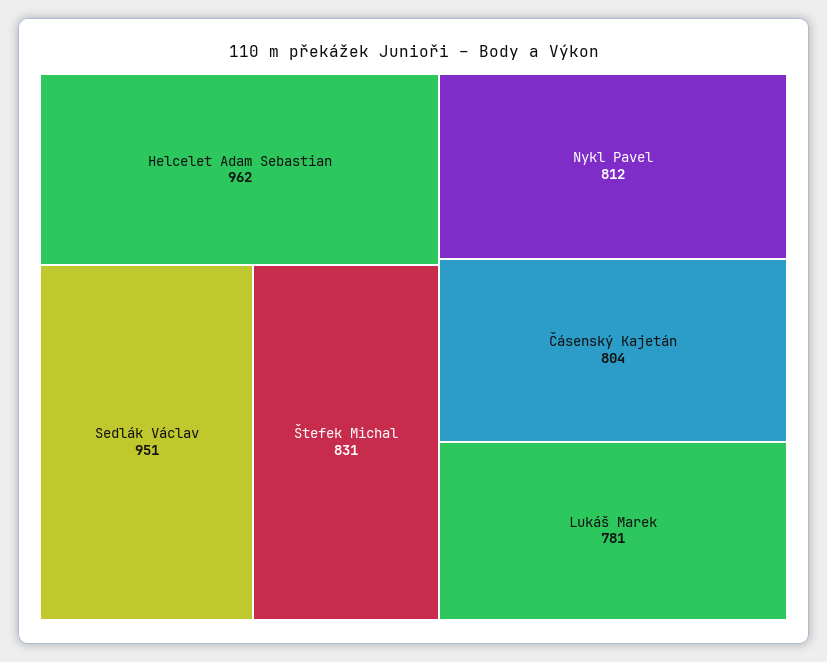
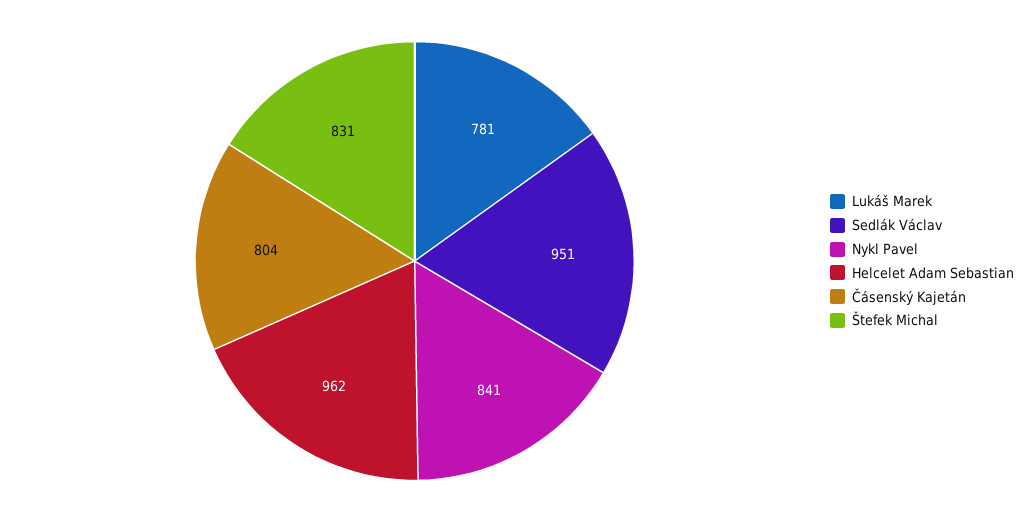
  {
    "Helcelet Adam Sebastian": 962,
    "Sedlák Václav": 951,
    "Štefek Michal": 831,
-   "Nykl Pavel": 812,
+   "Nykl Pavel": 841,
    "Čásenský Kajetán": 804,
    "Lukáš Marek": 781
  }

